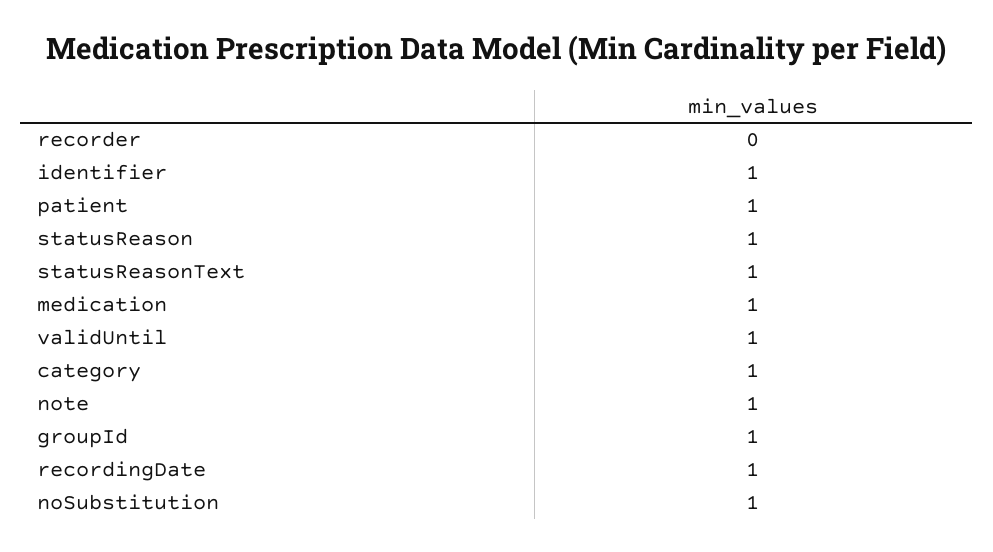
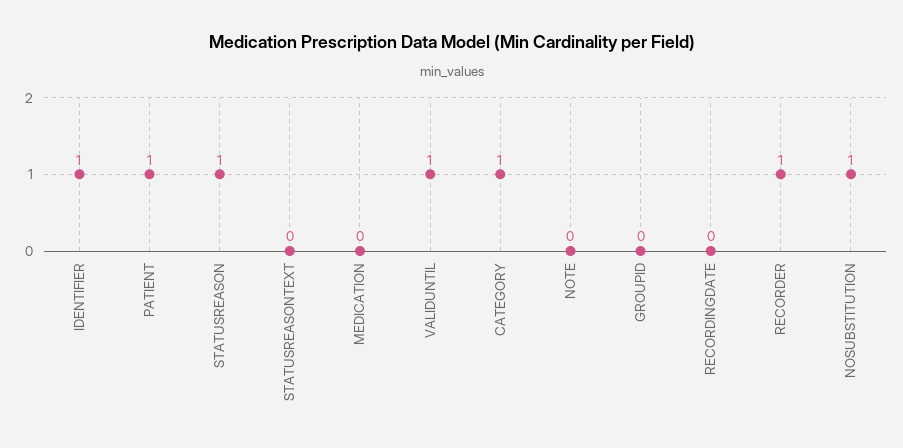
  {
-   "recorder": 0,
+   "recorder": 1,
    "identifier": 1,
    "patient": 1,
    "statusReason": 1,
-   "statusReasonText": 1,
+   "statusReasonText": 0,
-   "medication": 1,
+   "medication": 0,
    "validUntil": 1,
    "category": 1,
-   "note": 1,
+   "note": 0,
-   "groupId": 1,
+   "groupId": 0,
-   "recordingDate": 1,
+   "recordingDate": 0,
    "noSubstitution": 1
  }

